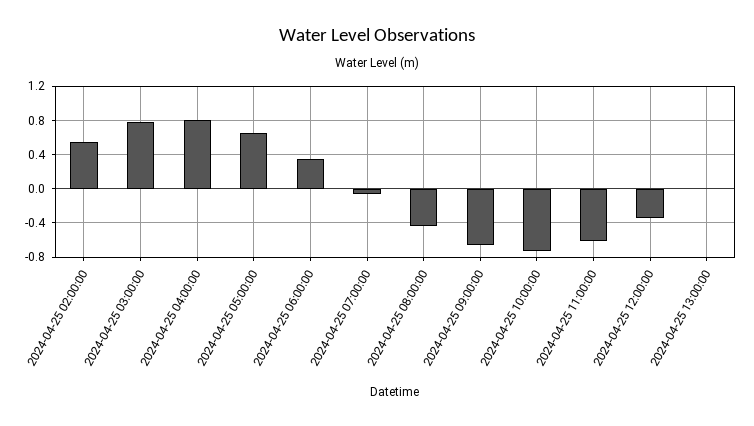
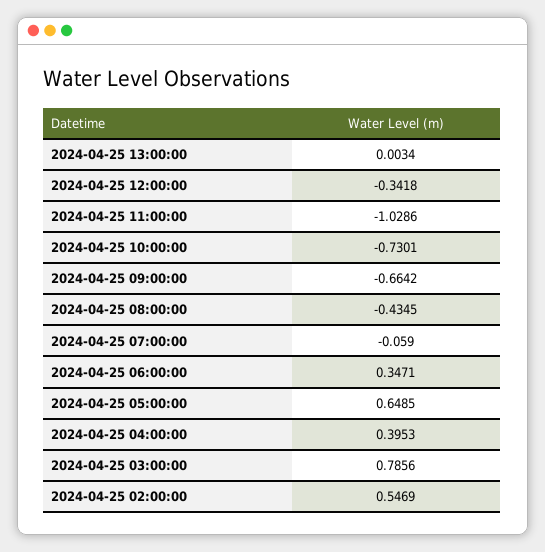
  {
    "2024-04-25 02:00:00": 0.5469,
    "2024-04-25 03:00:00": 0.7856,
-   "2024-04-25 04:00:00": 0.8,
+   "2024-04-25 04:00:00": 0.3953,
    "2024-04-25 05:00:00": 0.6485,
    "2024-04-25 06:00:00": 0.3471,
    "2024-04-25 07:00:00": -0.059,
    "2024-04-25 08:00:00": -0.4345,
    "2024-04-25 09:00:00": -0.6642,
    "2024-04-25 10:00:00": -0.7301,
-   "2024-04-25 11:00:00": -0.6,
+   "2024-04-25 11:00:00": -1.0286,
    "2024-04-25 12:00:00": -0.3418,
    "2024-04-25 13:00:00": 0.0034
  }

